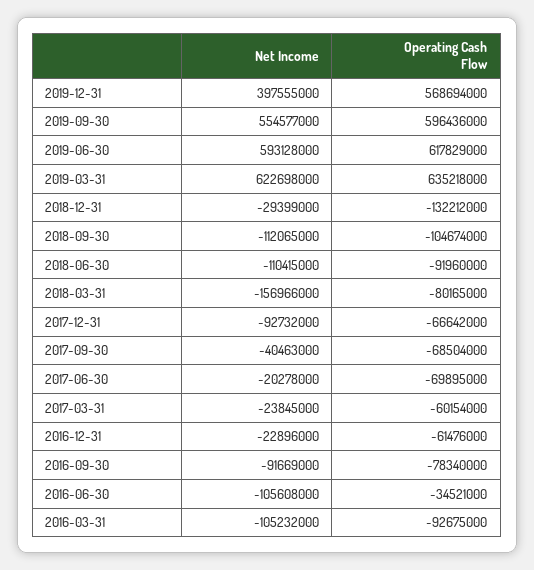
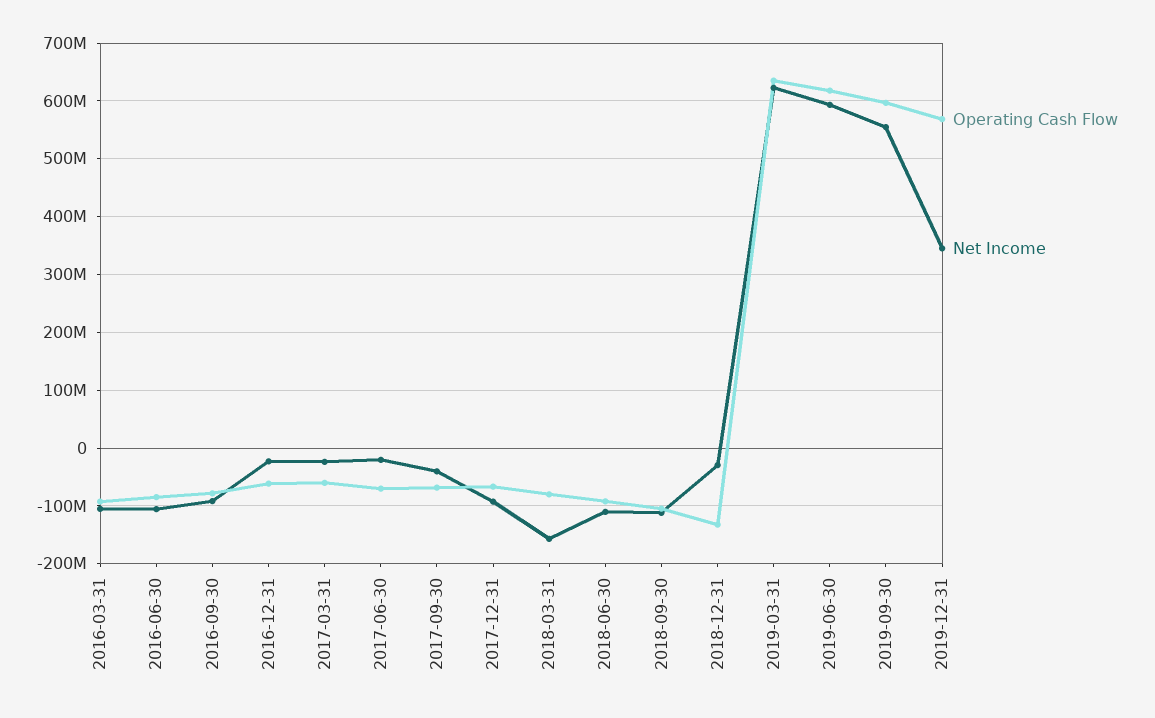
  {
    "Net Income": {
-     "2019-12-31": 397555000,
+     "2019-12-31": 340000000,
      "2019-09-30": 554577000,
      "2019-06-30": 593128000,
      "2019-03-31": 622698000,
      "2018-12-31": -29399000,
      "2018-09-30": -112065000,
      "2018-06-30": -110415000,
      "2018-03-31": -156966000,
      "2017-12-31": -92732000,
      "2017-09-30": -40463000,
      "2017-06-30": -20278000,
      "2017-03-31": -23845000,
      "2016-12-31": -22896000,
      "2016-09-30": -91669000,
      "2016-06-30": -105608000,
      "2016-03-31": -105232000
    },
    "Operating Cash Flow": {
      "2019-12-31": 568694000,
      "2019-09-30": 596436000,
      "2019-06-30": 617829000,
      "2019-03-31": 635218000,
      "2018-12-31": -132212000,
      "2018-09-30": -104674000,
      "2018-06-30": -91960000,
      "2018-03-31": -80165000,
      "2017-12-31": -66642000,
      "2017-09-30": -68504000,
      "2017-06-30": -69895000,
      "2017-03-31": -60154000,
      "2016-12-31": -61476000,
      "2016-09-30": -78340000,
-     "2016-06-30": -34521000,
+     "2016-06-30": -80000000,
      "2016-03-31": -92675000
    }
  }

